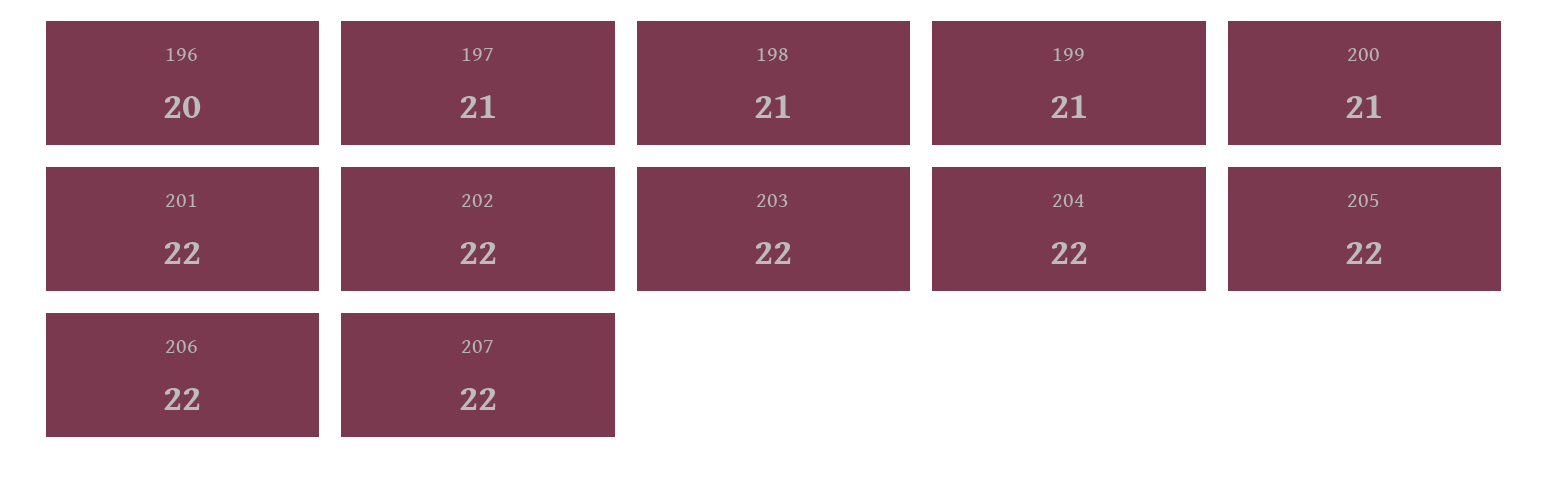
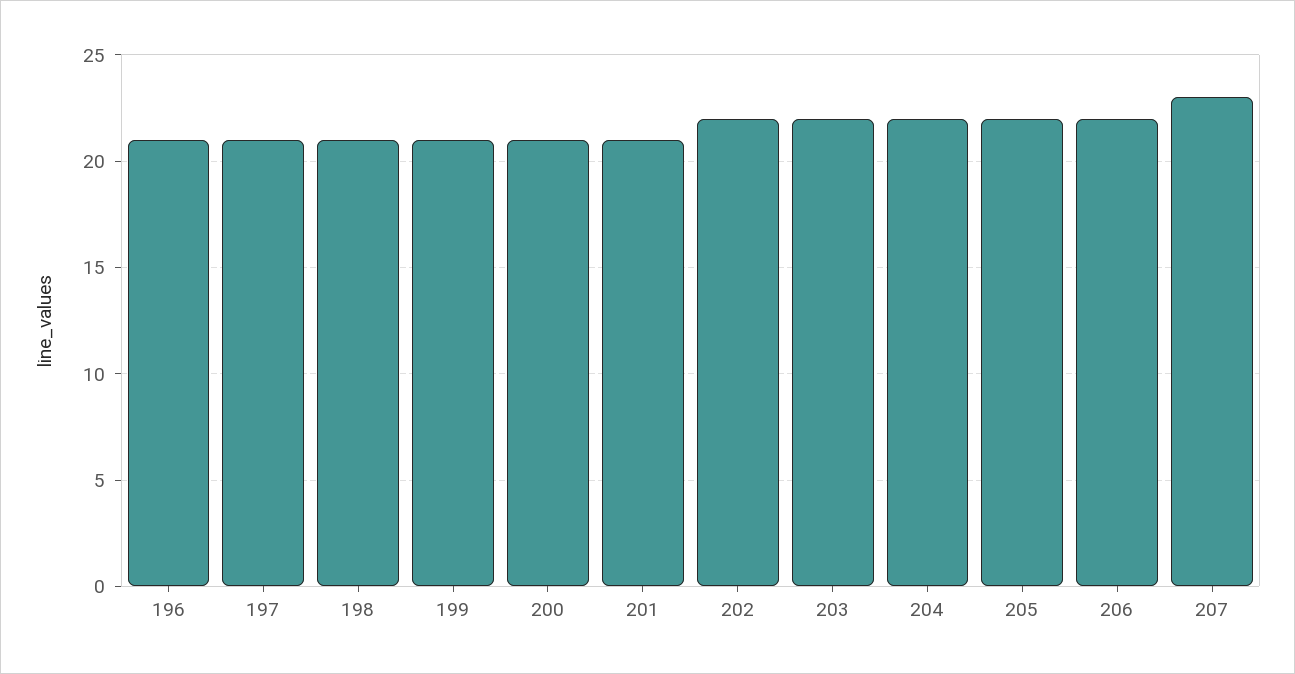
  {
-   "196": 20,
+   "196": 21,
    "197": 21,
    "198": 21,
    "199": 21,
    "200": 21,
-   "201": 22,
+   "201": 21,
    "202": 22,
    "203": 22,
    "204": 22,
    "205": 22,
    "206": 22,
-   "207": 22
+   "207": 23
  }

